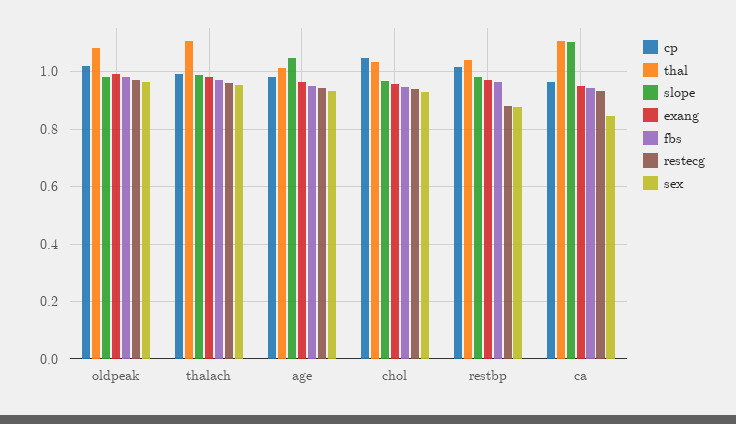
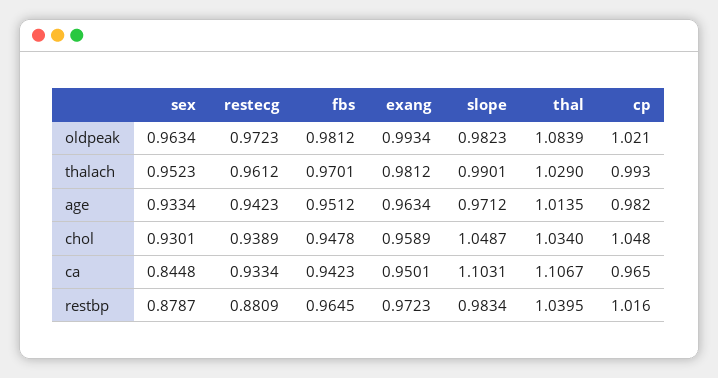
  {
    "cp": {
      "oldpeak": 1.021,
      "thalach": 0.993,
      "age": 0.982,
      "chol": 1.048,
      "restbp": 1.016,
      "ca": 0.965
    },
    "thal": {
      "oldpeak": 1.0839,
-     "thalach": 1.1,
+     "thalach": 1.029,
      "age": 1.0135,
      "chol": 1.034,
      "restbp": 1.0395,
      "ca": 1.1067
    },
    "slope": {
      "oldpeak": 0.9823,
      "thalach": 0.9901,
-     "age": 1.05,
+     "age": 0.9712,
-     "chol": 0.975,
+     "chol": 1.0487,
      "restbp": 0.9834,
      "ca": 1.1031
    },
    "exang": {
      "oldpeak": 0.9934,
      "thalach": 0.9812,
      "age": 0.9634,
      "chol": 0.9589,
      "restbp": 0.9723,
      "ca": 0.9501
    },
    "fbs": {
      "oldpeak": 0.9812,
      "thalach": 0.9701,
      "age": 0.9512,
      "chol": 0.9478,
      "restbp": 0.9645,
      "ca": 0.9423
    },
    "restecg": {
      "oldpeak": 0.9723,
      "thalach": 0.9612,
      "age": 0.9423,
      "chol": 0.9389,
      "restbp": 0.8809,
      "ca": 0.9334
    },
    "sex": {
      "oldpeak": 0.9634,
      "thalach": 0.9523,
      "age": 0.9334,
      "chol": 0.9301,
      "restbp": 0.8787,
      "ca": 0.8448
    }
  }

